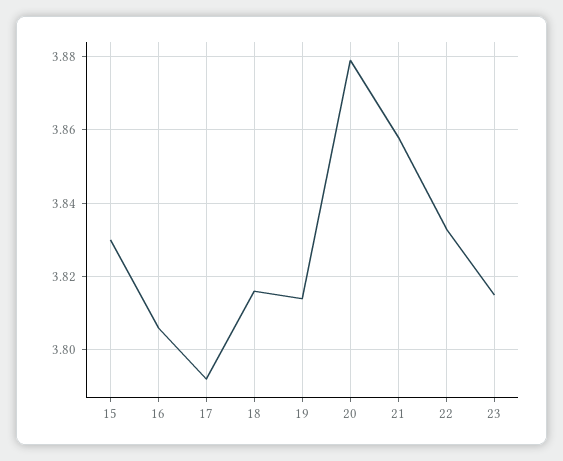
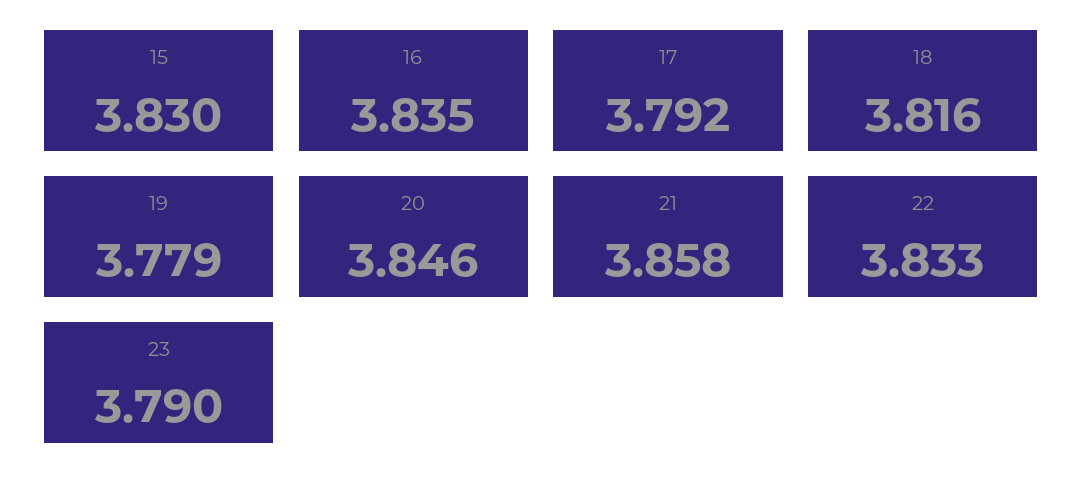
  {
    "15": 3.83,
-   "16": 3.805,
+   "16": 3.835,
    "17": 3.792,
    "18": 3.816,
-   "19": 3.815,
+   "19": 3.779,
-   "20": 3.88,
+   "20": 3.846,
    "21": 3.858,
    "22": 3.833,
-   "23": 3.815
+   "23": 3.79
  }

